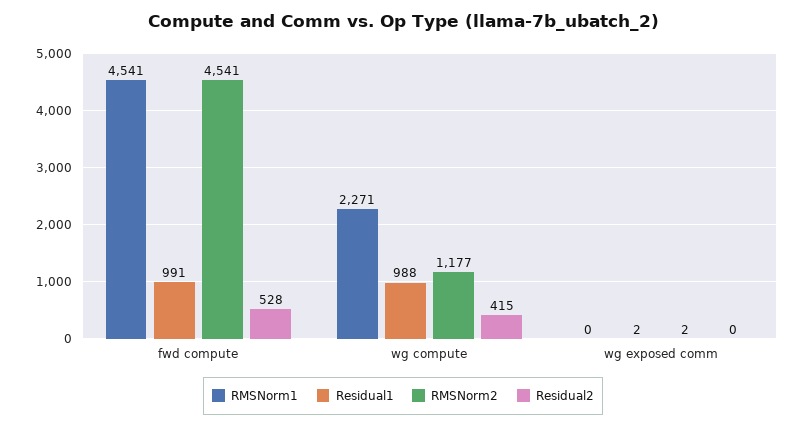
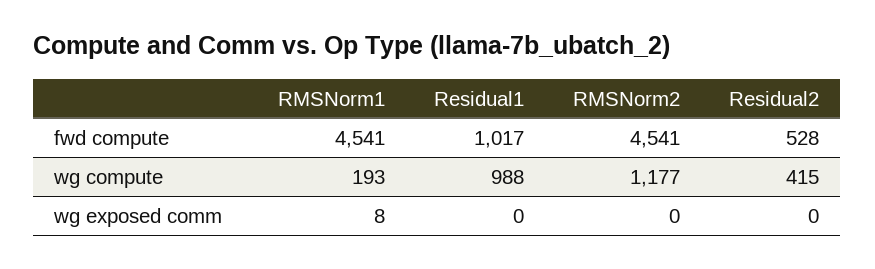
  {
    "RMSNorm1": {
      "fwd compute": 4541,
-     "wg compute": 2271,
+     "wg compute": 193,
-     "wg exposed comm": 0
+     "wg exposed comm": 8
    },
    "Residual1": {
-     "fwd compute": 991,
+     "fwd compute": 1017,
      "wg compute": 988,
-     "wg exposed comm": 2
+     "wg exposed comm": 0
    },
    "RMSNorm2": {
      "fwd compute": 4541,
      "wg compute": 1177,
-     "wg exposed comm": 2
+     "wg exposed comm": 0
    },
    "Residual2": {
      "fwd compute": 528,
      "wg compute": 415,
      "wg exposed comm": 0
    }
  }

